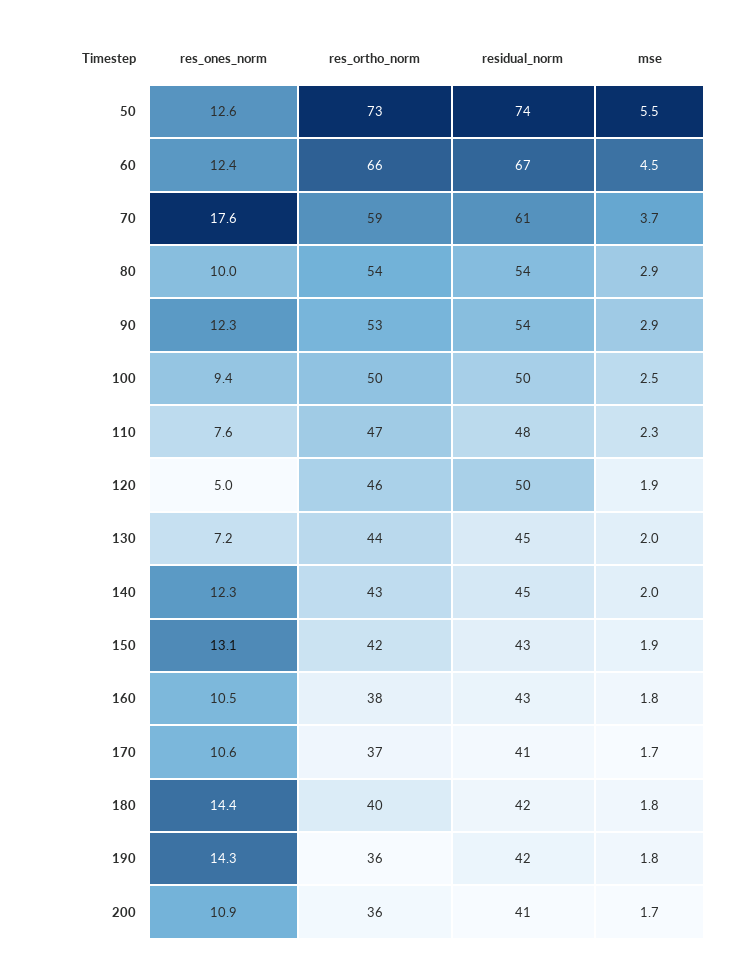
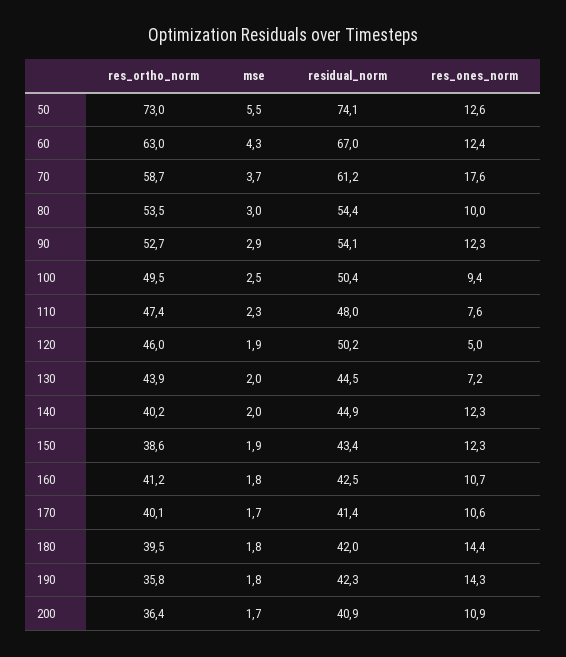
  {
    "res_ones_norm": {
      "50": 12.6,
      "60": 12.4,
      "70": 17.6,
      "80": 10,
      "90": 12.3,
      "100": 9.4,
      "110": 7.6,
      "120": 5,
      "130": 7.2,
      "140": 12.3,
-     "150": 13.1,
+     "150": 12.3,
-     "160": 10.5,
+     "160": 10.7,
      "170": 10.6,
      "180": 14.4,
      "190": 14.3,
      "200": 10.9
    },
    "res_ortho_norm": {
      "50": 73,
-     "60": 66,
+     "60": 63,
      "70": 58.7,
      "80": 53.5,
      "90": 52.7,
      "100": 49.5,
      "110": 47.4,
      "120": 46,
      "130": 43.9,
-     "140": 43,
+     "140": 40.2,
-     "150": 42,
+     "150": 38.6,
-     "160": 38,
+     "160": 41.2,
-     "170": 37,
+     "170": 40.1,
      "180": 39.5,
      "190": 35.8,
      "200": 36.4
    },
    "residual_norm": {
      "50": 74.1,
      "60": 67,
      "70": 61.2,
      "80": 54.4,
      "90": 54.1,
      "100": 50.4,
      "110": 48,
      "120": 50.2,
      "130": 44.5,
      "140": 44.9,
      "150": 43.4,
      "160": 42.5,
      "170": 41.4,
      "180": 42,
      "190": 42.3,
      "200": 40.9
    },
    "mse": {
      "50": 5.5,
-     "60": 4.5,
+     "60": 4.3,
      "70": 3.7,
-     "80": 2.9,
+     "80": 3,
      "90": 2.9,
      "100": 2.5,
      "110": 2.3,
      "120": 1.9,
      "130": 2,
      "140": 2,
      "150": 1.9,
      "160": 1.8,
      "170": 1.7,
      "180": 1.8,
      "190": 1.8,
      "200": 1.7
    }
  }

